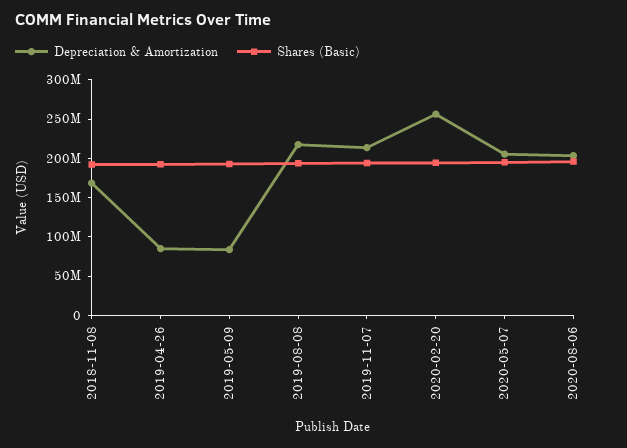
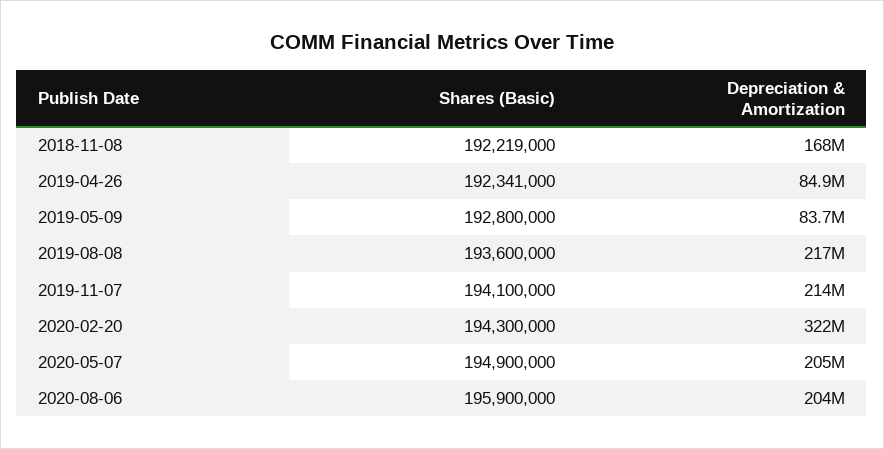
  {
    "Depreciation & Amortization": {
      "2018-11-08": 168000000,
      "2019-04-26": 84900000,
      "2019-05-09": 83700000,
      "2019-08-08": 217000000,
      "2019-11-07": 214000000,
-     "2020-02-20": 250000000,
+     "2020-02-20": 322000000,
      "2020-05-07": 205000000,
      "2020-08-06": 204000000
    },
    "Shares (Basic)": {
      "2018-11-08": 192219000,
      "2019-04-26": 192341000,
      "2019-05-09": 192800000,
      "2019-08-08": 193600000,
      "2019-11-07": 194100000,
      "2020-02-20": 194300000,
      "2020-05-07": 194900000,
      "2020-08-06": 195900000
    }
  }

